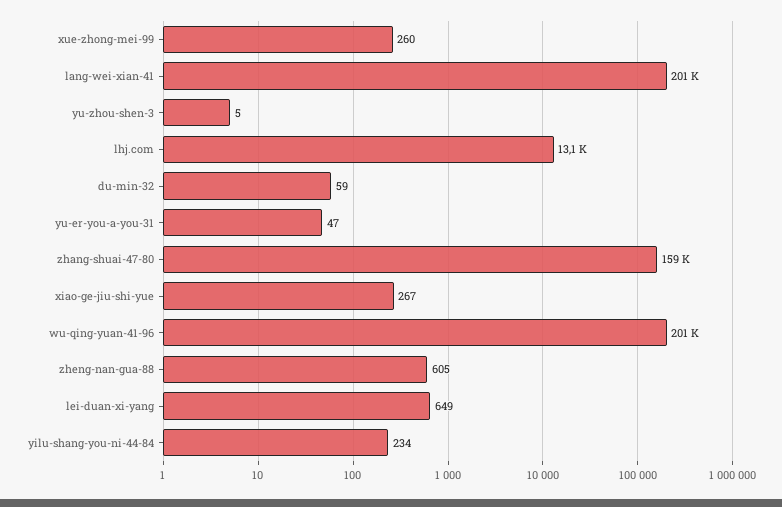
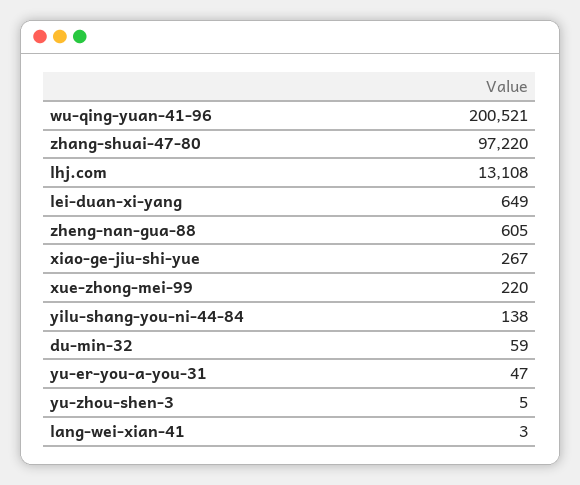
  {
-   "xue-zhong-mei-99": 260,
+   "xue-zhong-mei-99": 220,
-   "lang-wei-xian-41": 201000,
+   "lang-wei-xian-41": 3,
    "yu-zhou-shen-3": 5,
    "lhj.com": 13108,
    "du-min-32": 59,
    "yu-er-you-a-you-31": 47,
-   "zhang-shuai-47-80": 159000,
+   "zhang-shuai-47-80": 97220,
    "xiao-ge-jiu-shi-yue": 267,
    "wu-qing-yuan-41-96": 200521,
    "zheng-nan-gua-88": 605,
    "lei-duan-xi-yang": 649,
-   "yilu-shang-you-ni-44-84": 234
+   "yilu-shang-you-ni-44-84": 138
  }

